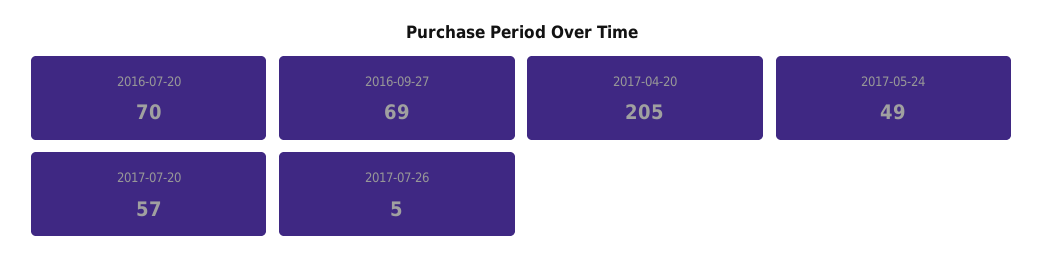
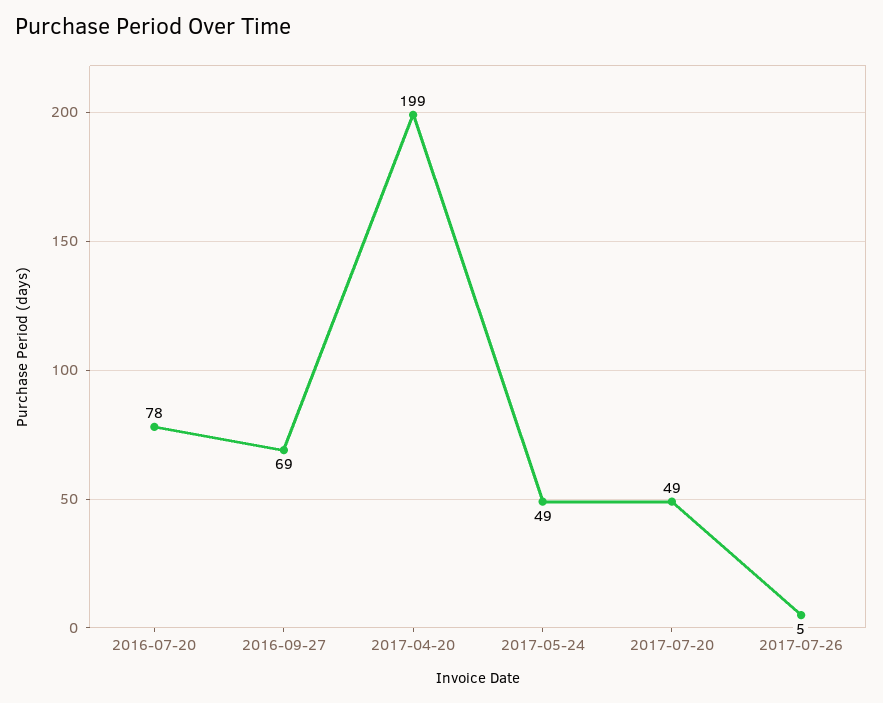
  {
-   "2016-07-20": 70,
+   "2016-07-20": 78,
    "2016-09-27": 69,
-   "2017-04-20": 205,
+   "2017-04-20": 199,
    "2017-05-24": 49,
-   "2017-07-20": 57,
+   "2017-07-20": 49,
    "2017-07-26": 5
  }

